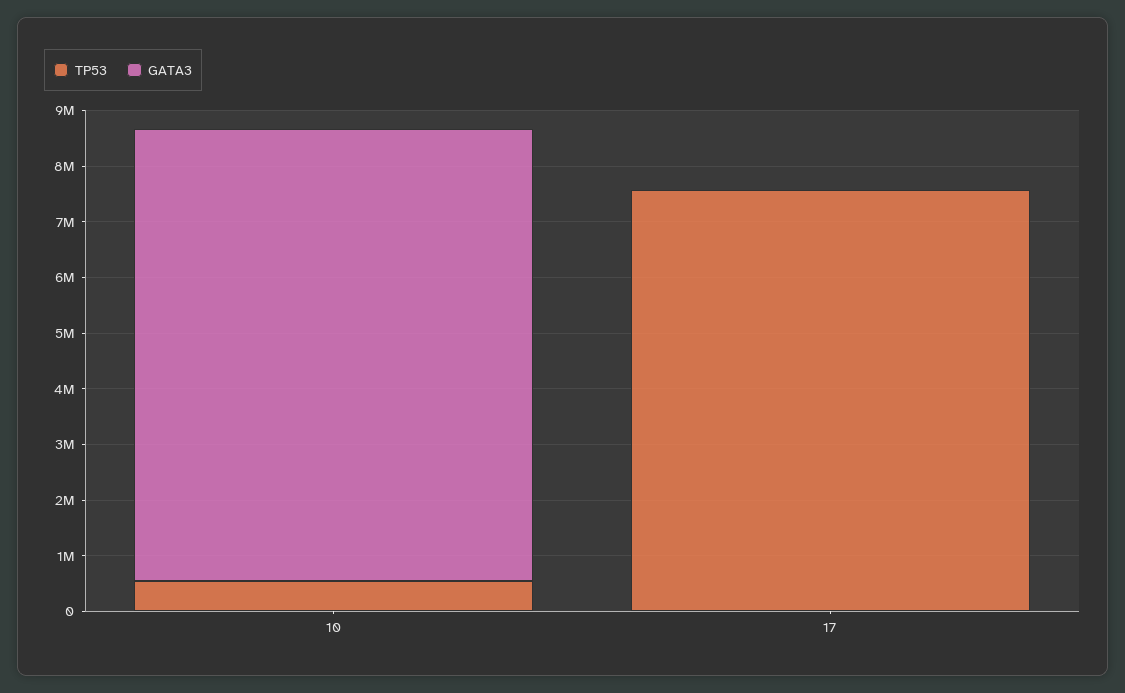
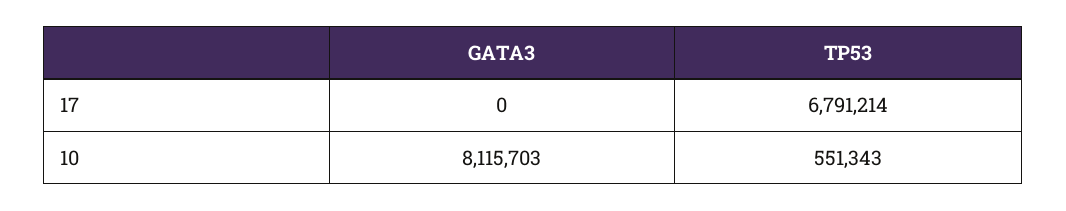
  {
    "TP53": {
      "10": 551343,
-     "17": 7600000
+     "17": 6791214
    },
    "GATA3": {
      "10": 8115703,
      "17": 0
    }
  }

